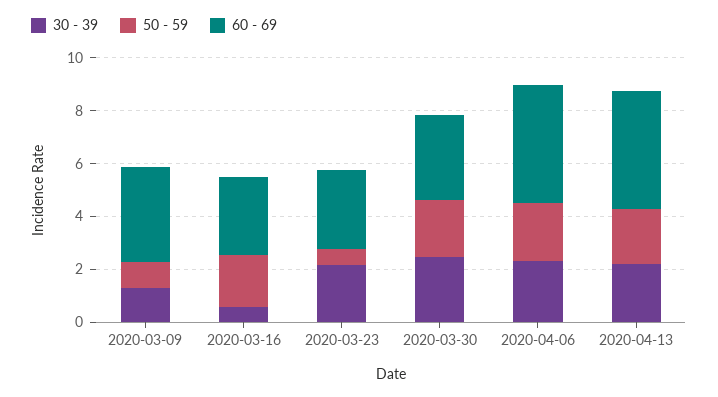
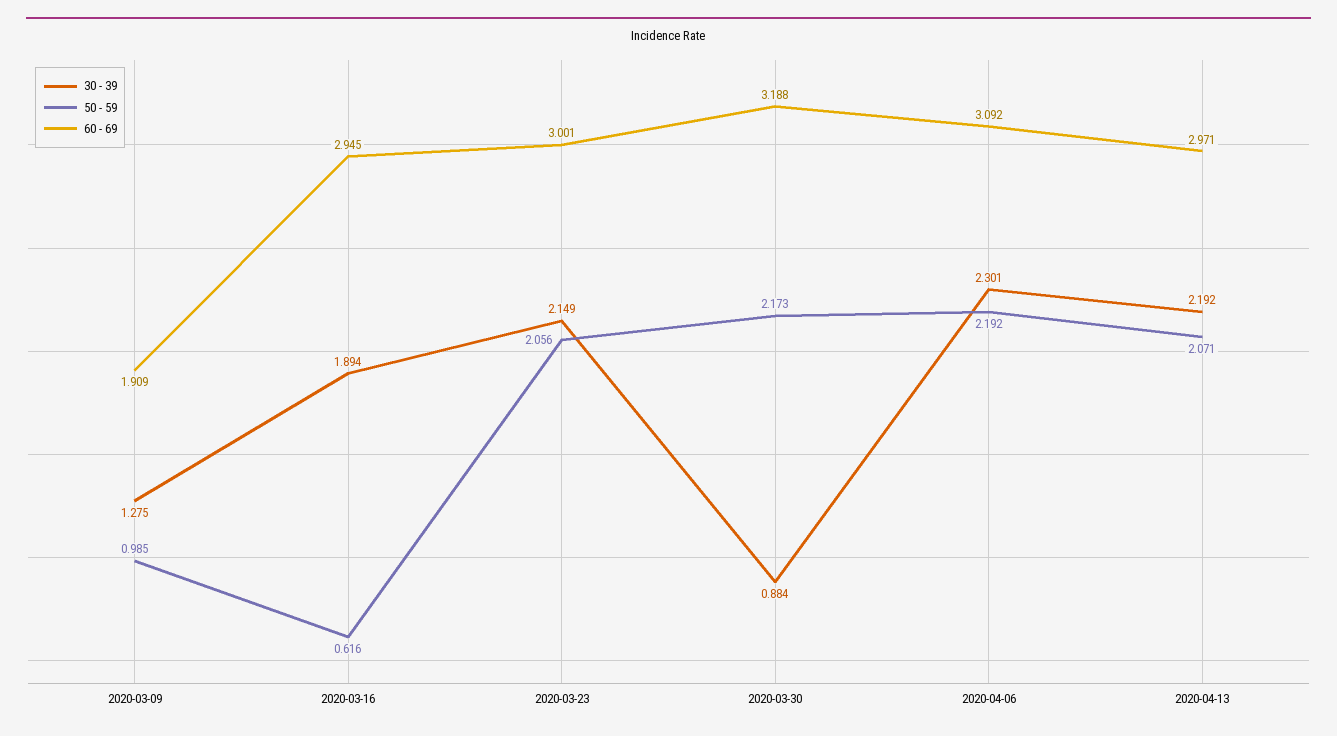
  {
    "30 - 39": {
      "2020-03-09": 1.275,
-     "2020-03-16": 0.5,
+     "2020-03-16": 1.894,
      "2020-03-23": 2.149,
-     "2020-03-30": 2.5,
+     "2020-03-30": 0.884,
      "2020-04-06": 2.301,
      "2020-04-13": 2.192
    },
    "50 - 59": {
      "2020-03-09": 0.985,
-     "2020-03-16": 2,
+     "2020-03-16": 0.616,
-     "2020-03-23": 0.5,
+     "2020-03-23": 2.056,
      "2020-03-30": 2.173,
      "2020-04-06": 2.192,
      "2020-04-13": 2.071
    },
    "60 - 69": {
-     "2020-03-09": 3.5,
+     "2020-03-09": 1.909,
      "2020-03-16": 2.945,
      "2020-03-23": 3.001,
      "2020-03-30": 3.188,
-     "2020-04-06": 4.5,
+     "2020-04-06": 3.092,
-     "2020-04-13": 4.5
+     "2020-04-13": 2.971
    }
  }

